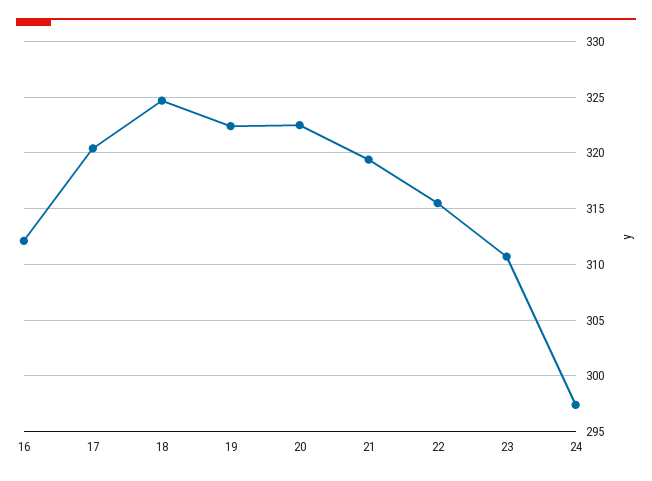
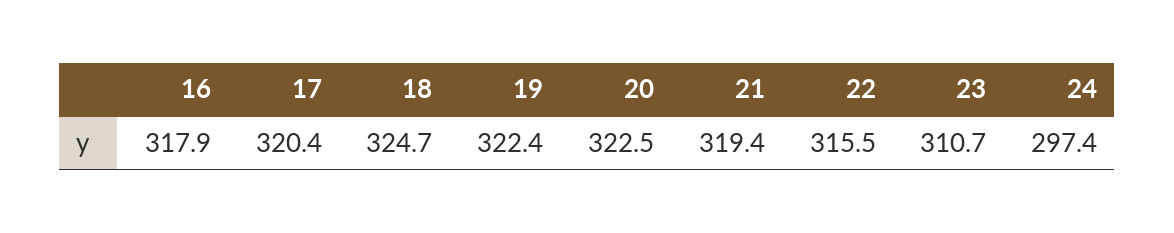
  {
-   "16": 312,
+   "16": 317.9,
    "17": 320.4,
    "18": 324.7,
    "19": 322.4,
    "20": 322.5,
    "21": 319.4,
    "22": 315.5,
    "23": 310.7,
    "24": 297.4
  }

